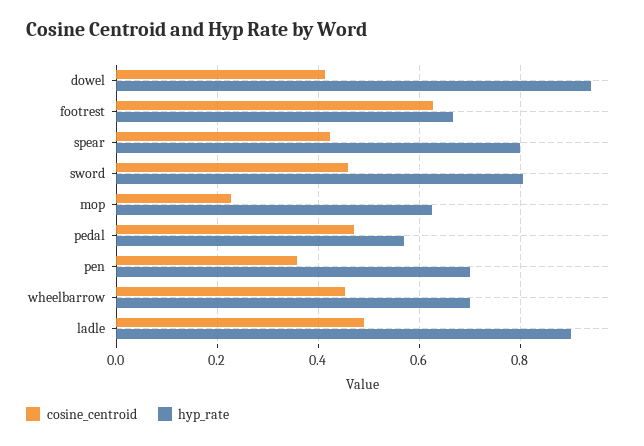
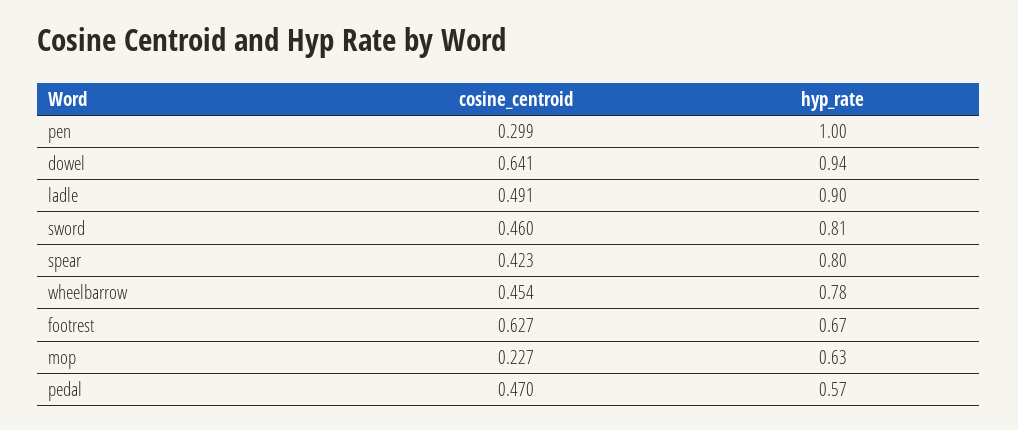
  {
    "cosine_centroid": {
-     "dowel": 0.42,
+     "dowel": 0.641,
      "footrest": 0.627,
      "spear": 0.423,
      "sword": 0.46,
      "mop": 0.227,
      "pedal": 0.47,
-     "pen": 0.36,
+     "pen": 0.299,
      "wheelbarrow": 0.454,
      "ladle": 0.491
    },
    "hyp_rate": {
      "dowel": 0.94,
      "footrest": 0.67,
      "spear": 0.8,
      "sword": 0.81,
      "mop": 0.63,
      "pedal": 0.57,
-     "pen": 0.7,
+     "pen": 1,
-     "wheelbarrow": 0.7,
+     "wheelbarrow": 0.78,
      "ladle": 0.9
    }
  }

